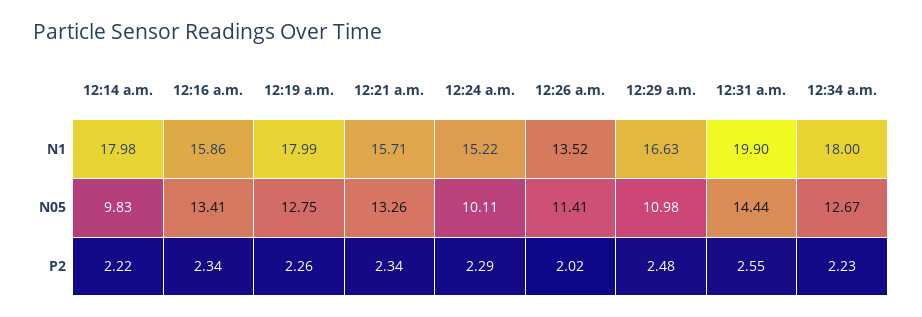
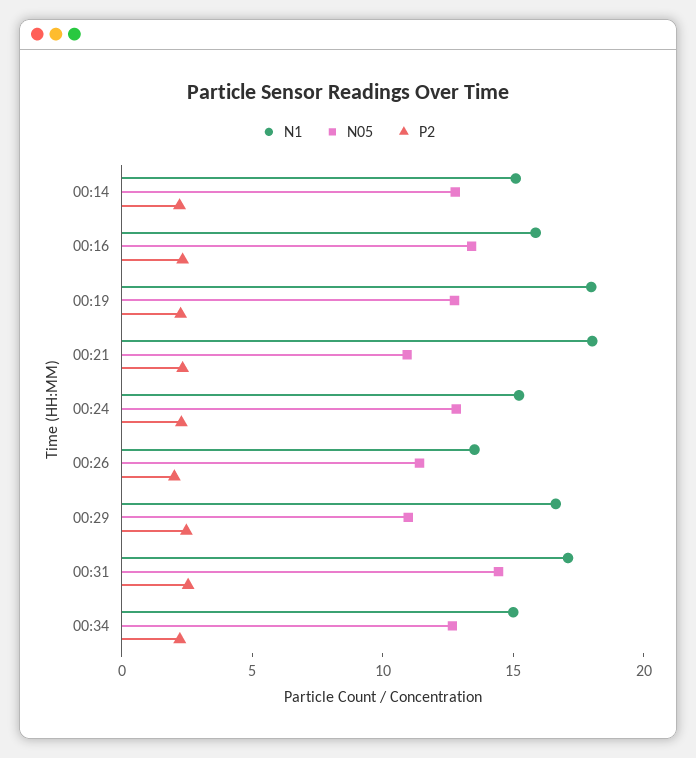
  {
    "N1": {
-     "12:14 a.m.": 17.98,
+     "12:14 a.m.": 15,
      "12:16 a.m.": 15.86,
      "12:19 a.m.": 17.99,
-     "12:21 a.m.": 15.71,
+     "12:21 a.m.": 18,
      "12:24 a.m.": 15.22,
      "12:26 a.m.": 13.52,
      "12:29 a.m.": 16.63,
-     "12:31 a.m.": 19.9,
+     "12:31 a.m.": 17,
-     "12:34 a.m.": 18
+     "12:34 a.m.": 15
    },
    "N05": {
-     "12:14 a.m.": 9.83,
+     "12:14 a.m.": 13,
      "12:16 a.m.": 13.41,
      "12:19 a.m.": 12.75,
-     "12:21 a.m.": 13.26,
+     "12:21 a.m.": 11,
-     "12:24 a.m.": 10.11,
+     "12:24 a.m.": 13,
      "12:26 a.m.": 11.41,
      "12:29 a.m.": 10.98,
      "12:31 a.m.": 14.44,
      "12:34 a.m.": 12.67
    },
    "P2": {
      "12:14 a.m.": 2.22,
      "12:16 a.m.": 2.34,
      "12:19 a.m.": 2.26,
      "12:21 a.m.": 2.34,
      "12:24 a.m.": 2.29,
      "12:26 a.m.": 2.02,
      "12:29 a.m.": 2.48,
      "12:31 a.m.": 2.55,
      "12:34 a.m.": 2.23
    }
  }

